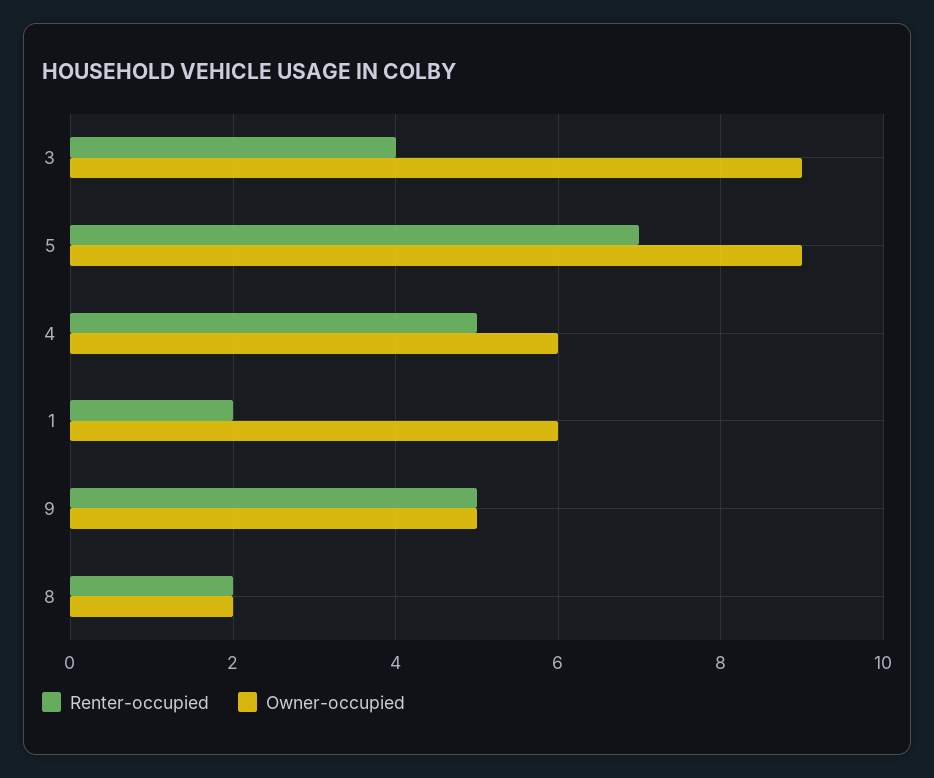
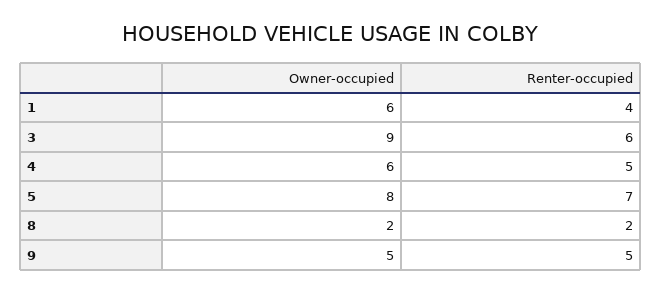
  {
    "Renter-occupied": {
-     "3": 4,
+     "3": 6,
      "5": 7,
      "4": 5,
-     "1": 2,
+     "1": 4,
      "9": 5,
      "8": 2
    },
    "Owner-occupied": {
      "3": 9,
-     "5": 9,
+     "5": 8,
      "4": 6,
      "1": 6,
      "9": 5,
      "8": 2
    }
  }

